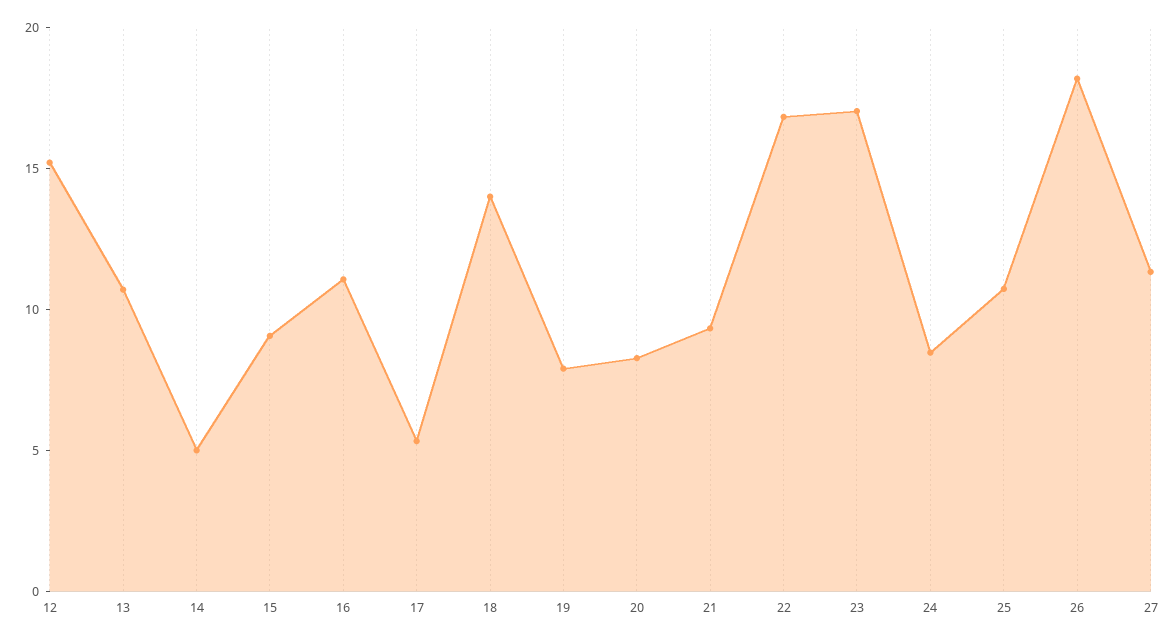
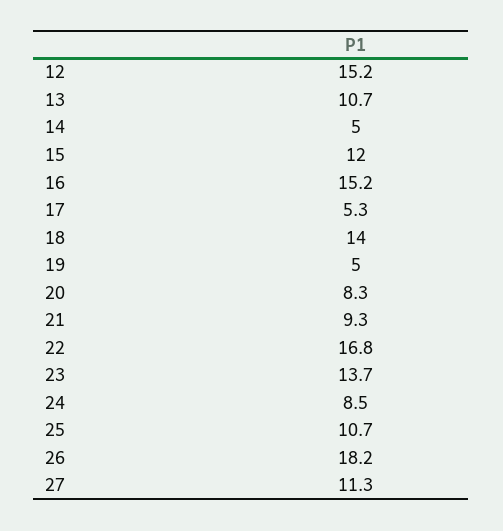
  {
    "12": 15.2,
    "13": 10.7,
    "14": 5,
-   "15": 9,
+   "15": 12,
-   "16": 11,
+   "16": 15.2,
    "17": 5.3,
    "18": 14,
-   "19": 8,
+   "19": 5,
    "20": 8.3,
    "21": 9.3,
    "22": 16.8,
-   "23": 17,
+   "23": 13.7,
    "24": 8.5,
    "25": 10.7,
    "26": 18.2,
    "27": 11.3
  }

